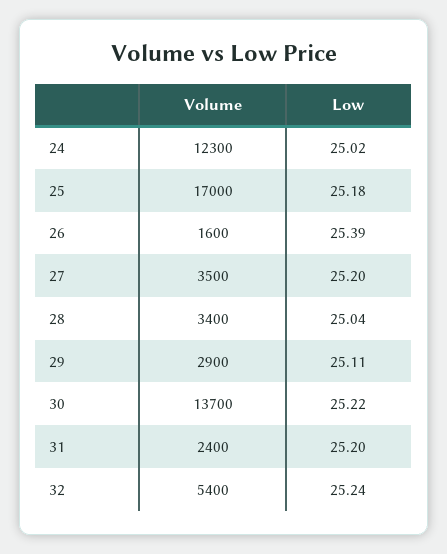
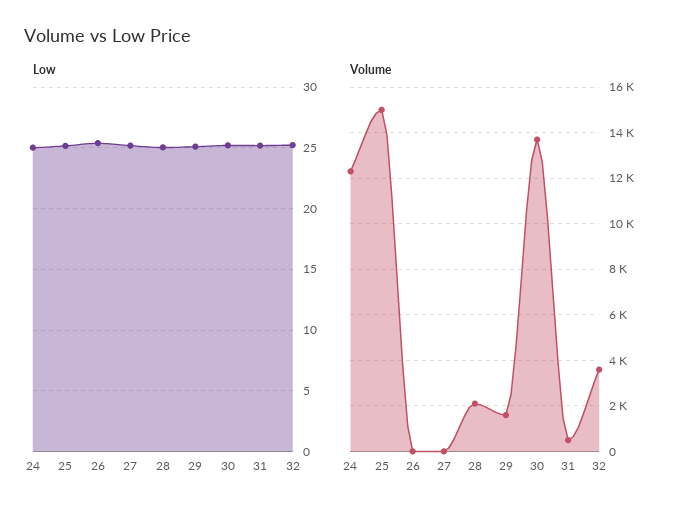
  {
    "Volume": {
      "24": 12300,
-     "25": 17000,
+     "25": 15000,
-     "26": 1600,
+     "26": 0,
-     "27": 3500,
+     "27": 0,
-     "28": 3400,
+     "28": 2000,
-     "29": 2900,
+     "29": 1500,
      "30": 13700,
-     "31": 2400,
+     "31": 500,
-     "32": 5400
+     "32": 3500
    },
    "Low": {
      "24": 25.02,
      "25": 25.18,
      "26": 25.39,
      "27": 25.2,
      "28": 25.04,
      "29": 25.11,
      "30": 25.22,
      "31": 25.2,
      "32": 25.24
    }
  }

